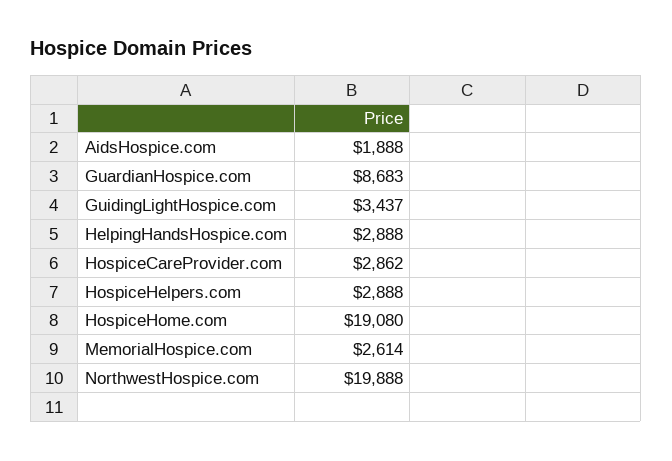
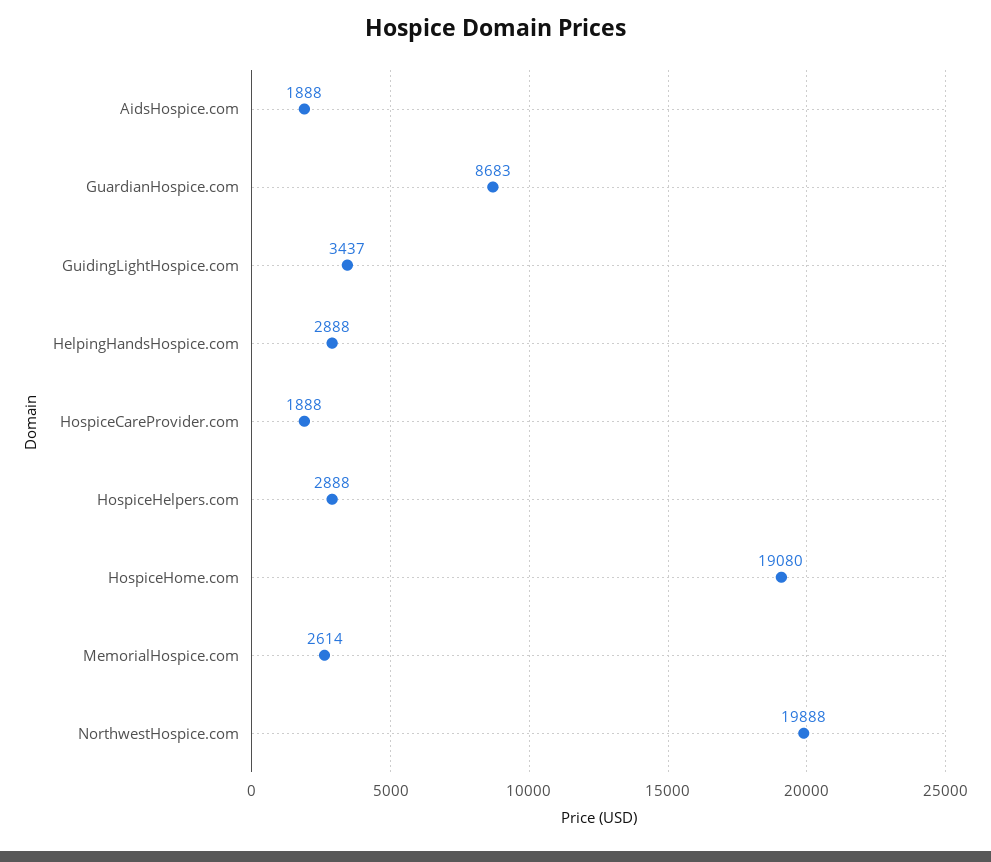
  {
    "AidsHospice.com": 1888,
    "GuardianHospice.com": 8683,
    "GuidingLightHospice.com": 3437,
    "HelpingHandsHospice.com": 2888,
-   "HospiceCareProvider.com": 2862,
+   "HospiceCareProvider.com": 1888,
    "HospiceHelpers.com": 2888,
    "HospiceHome.com": 19080,
    "MemorialHospice.com": 2614,
    "NorthwestHospice.com": 19888
  }

